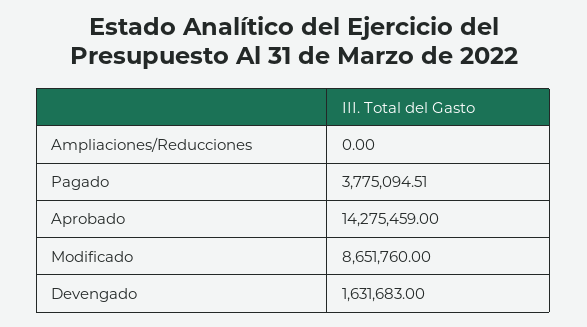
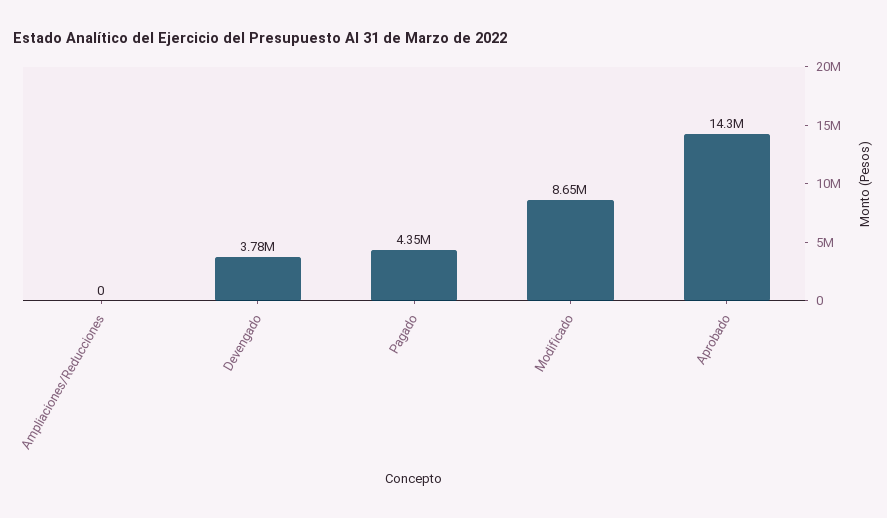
  {
    "Ampliaciones/Reducciones": 0,
-   "Pagado": 3775094.51,
+   "Pagado": 4350000,
    "Aprobado": 14275459,
    "Modificado": 8651760,
-   "Devengado": 1631683
+   "Devengado": 3780000
  }

